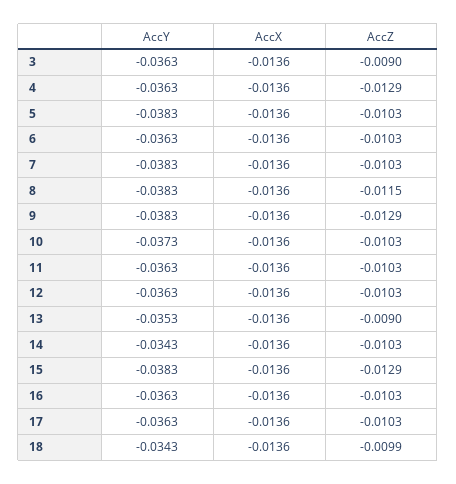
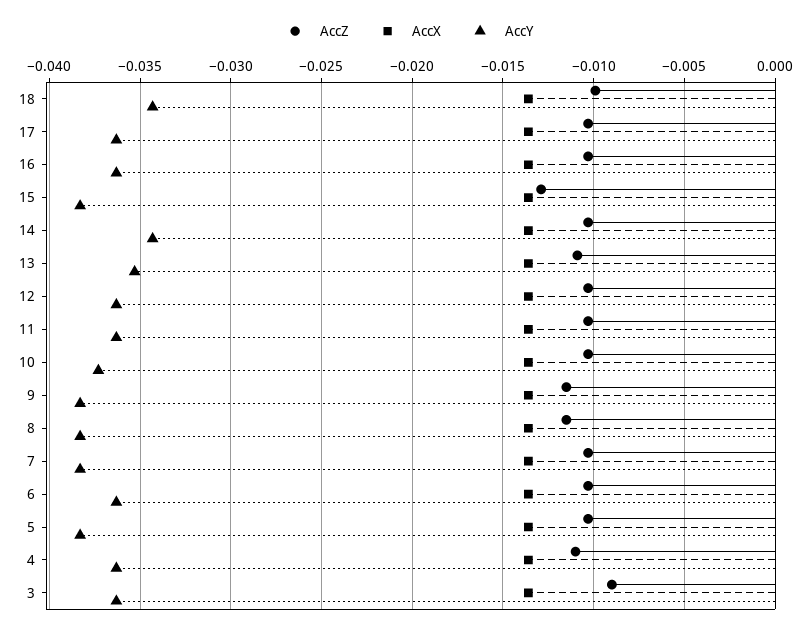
  {
    "AccY": {
      "3": -0.0363,
      "4": -0.0363,
      "5": -0.0383,
      "6": -0.0363,
      "7": -0.0383,
      "8": -0.0383,
      "9": -0.0383,
      "10": -0.0373,
      "11": -0.0363,
      "12": -0.0363,
      "13": -0.0353,
      "14": -0.0343,
      "15": -0.0383,
      "16": -0.0363,
      "17": -0.0363,
      "18": -0.0343
    },
    "AccX": {
      "3": -0.0136,
      "4": -0.0136,
      "5": -0.0136,
      "6": -0.0136,
      "7": -0.0136,
      "8": -0.0136,
      "9": -0.0136,
      "10": -0.0136,
      "11": -0.0136,
      "12": -0.0136,
      "13": -0.0136,
      "14": -0.0136,
      "15": -0.0136,
      "16": -0.0136,
      "17": -0.0136,
      "18": -0.0136
    },
    "AccZ": {
      "3": -0.009,
-     "4": -0.0129,
+     "4": -0.011,
      "5": -0.0103,
      "6": -0.0103,
      "7": -0.0103,
      "8": -0.0115,
-     "9": -0.0129,
+     "9": -0.0115,
      "10": -0.0103,
      "11": -0.0103,
      "12": -0.0103,
-     "13": -0.009,
+     "13": -0.011,
      "14": -0.0103,
      "15": -0.0129,
      "16": -0.0103,
      "17": -0.0103,
      "18": -0.0099
    }
  }

